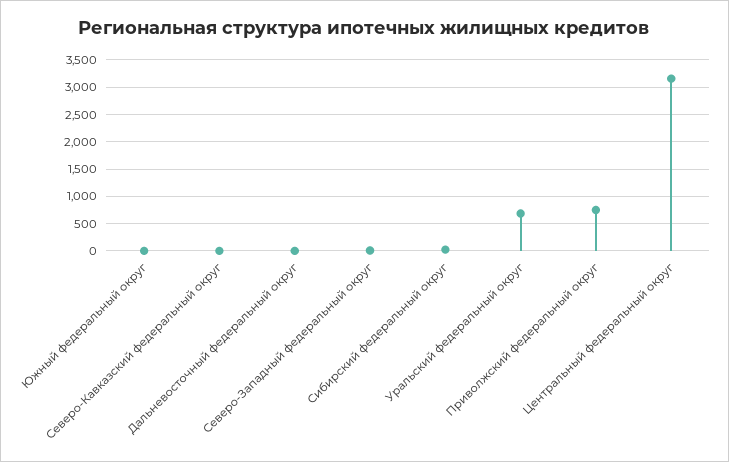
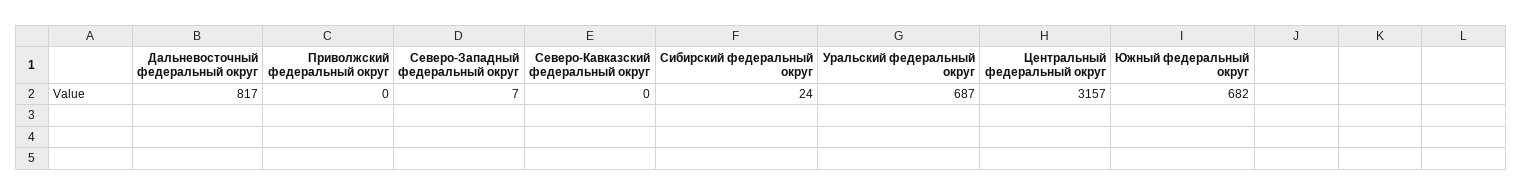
  {
-   "Южный федеральный округ": 0,
+   "Южный федеральный округ": 682,
    "Северо-Кавказский федеральный округ": 0,
-   "Дальневосточный федеральный округ": 0,
+   "Дальневосточный федеральный округ": 817,
    "Северо-Западный федеральный округ": 7,
    "Сибирский федеральный округ": 24,
    "Уральский федеральный округ": 687,
-   "Приволжский федеральный округ": 750,
+   "Приволжский федеральный округ": 0,
    "Центральный федеральный округ": 3157
  }

